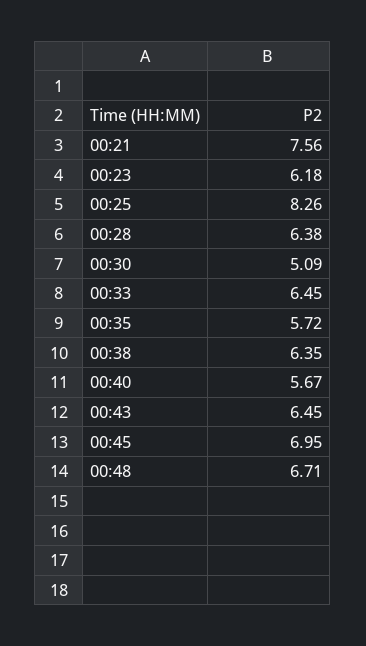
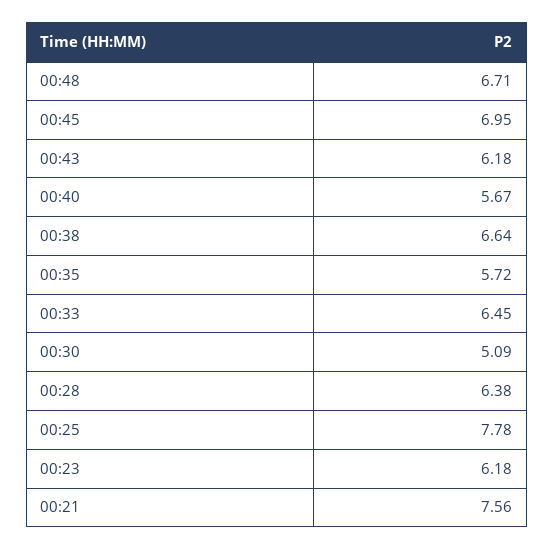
  {
    "00:21": 7.56,
    "00:23": 6.18,
-   "00:25": 8.26,
+   "00:25": 7.78,
    "00:28": 6.38,
    "00:30": 5.09,
    "00:33": 6.45,
    "00:35": 5.72,
-   "00:38": 6.35,
+   "00:38": 6.64,
    "00:40": 5.67,
-   "00:43": 6.45,
+   "00:43": 6.18,
    "00:45": 6.95,
    "00:48": 6.71
  }

